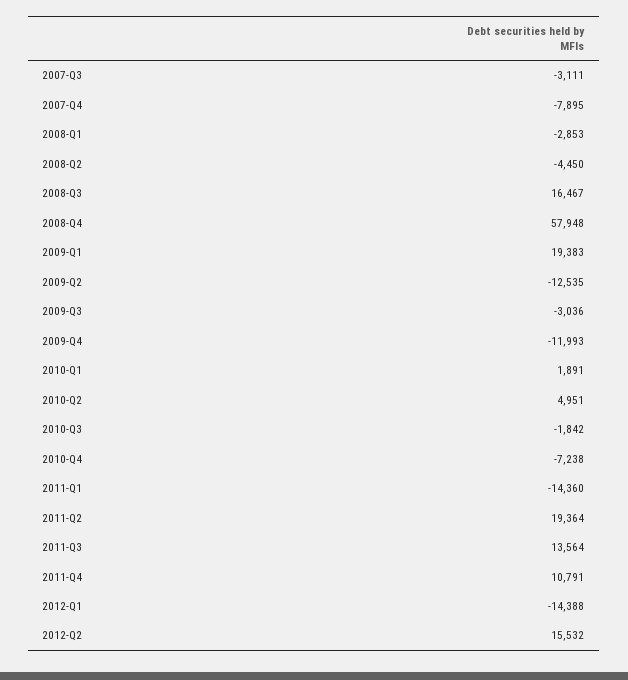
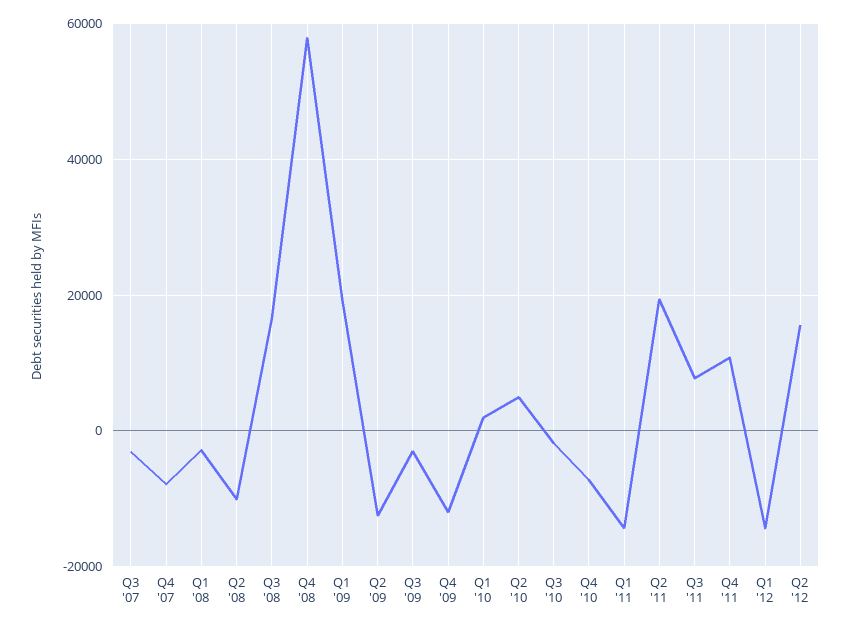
  {
    "2007-Q3": -3111,
    "2007-Q4": -7895,
    "2008-Q1": -2853,
-   "2008-Q2": -4450,
+   "2008-Q2": -10000,
    "2008-Q3": 16467,
    "2008-Q4": 57948,
    "2009-Q1": 19383,
    "2009-Q2": -12535,
    "2009-Q3": -3036,
    "2009-Q4": -11993,
    "2010-Q1": 1891,
    "2010-Q2": 4951,
    "2010-Q3": -1842,
    "2010-Q4": -7238,
    "2011-Q1": -14360,
    "2011-Q2": 19364,
-   "2011-Q3": 13564,
+   "2011-Q3": 8000,
    "2011-Q4": 10791,
    "2012-Q1": -14388,
    "2012-Q2": 15532
  }

